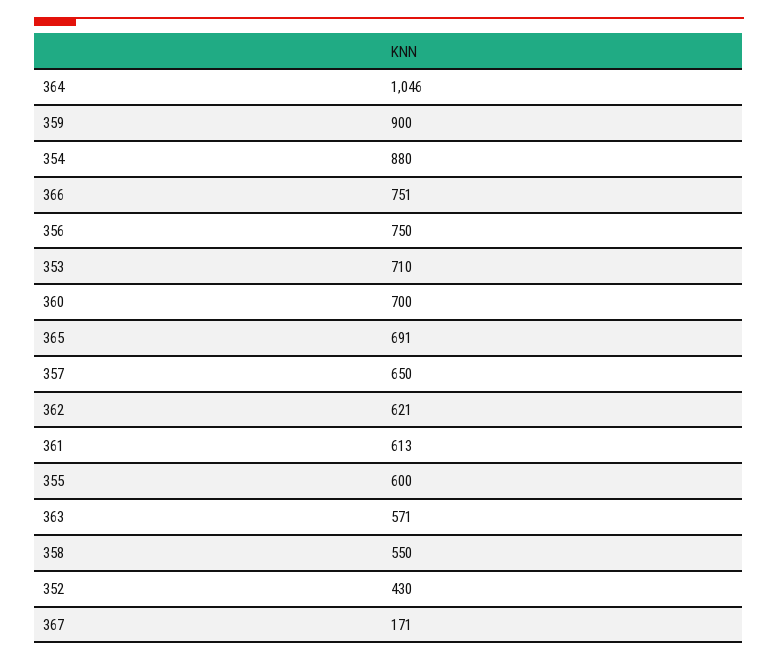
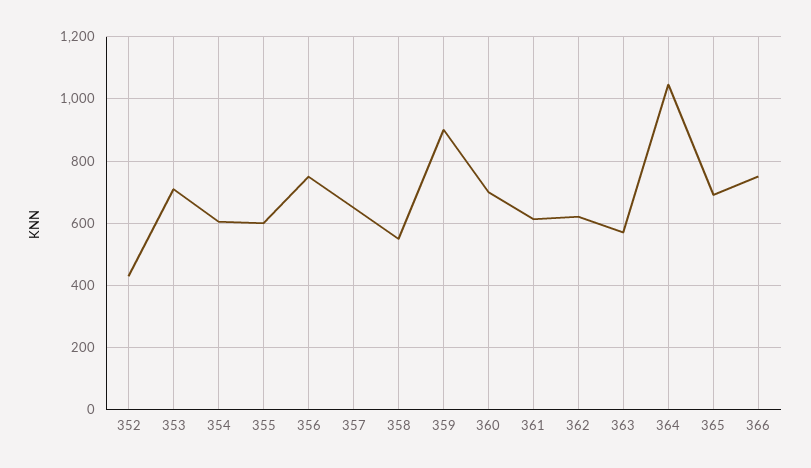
  {
    "364": 1046,
    "359": 900,
-   "354": 880,
+   "354": 600,
    "366": 751,
    "356": 750,
    "353": 710,
    "360": 700,
    "365": 691,
    "357": 650,
    "362": 621,
    "361": 613,
    "355": 600,
    "363": 571,
    "358": 550,
-   "352": 430,
+   "352": 430
-   "367": 171
  }

